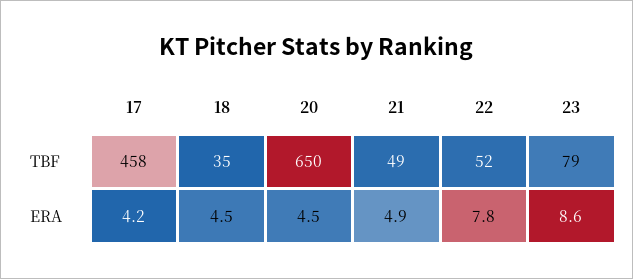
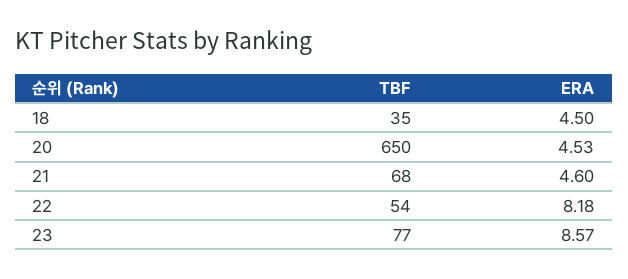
  {
-   "17": {
-     "TBF": 458,
-     "ERA": 4.2
-   },
    "18": {
      "TBF": 35,
      "ERA": 4.5
    },
    "20": {
      "TBF": 650,
      "ERA": 4.53
    },
    "21": {
-     "TBF": 49,
+     "TBF": 68,
-     "ERA": 4.9
+     "ERA": 4.6
    },
    "22": {
-     "TBF": 52,
+     "TBF": 54,
-     "ERA": 7.8
+     "ERA": 8.18
    },
    "23": {
-     "TBF": 79,
+     "TBF": 77,
      "ERA": 8.57
    }
  }

